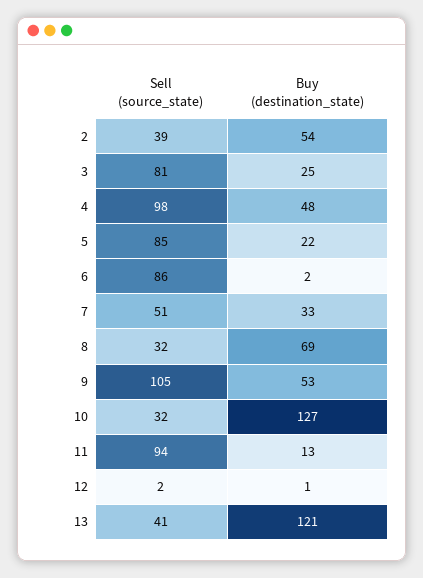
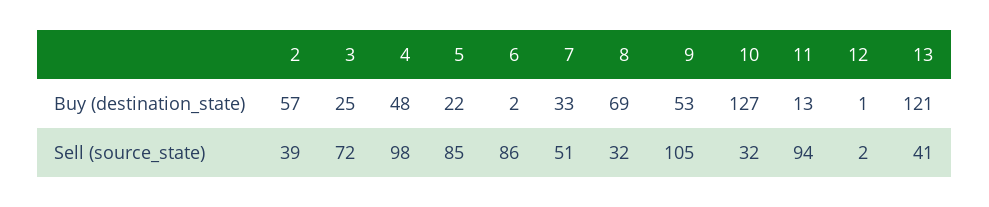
  {
    "Sell (source_state)": {
      "2": 39,
-     "3": 81,
+     "3": 72,
      "4": 98,
      "5": 85,
      "6": 86,
      "7": 51,
      "8": 32,
      "9": 105,
      "10": 32,
      "11": 94,
      "12": 2,
      "13": 41
    },
    "Buy (destination_state)": {
-     "2": 54,
+     "2": 57,
      "3": 25,
      "4": 48,
      "5": 22,
      "6": 2,
      "7": 33,
      "8": 69,
      "9": 53,
      "10": 127,
      "11": 13,
      "12": 1,
      "13": 121
    }
  }

